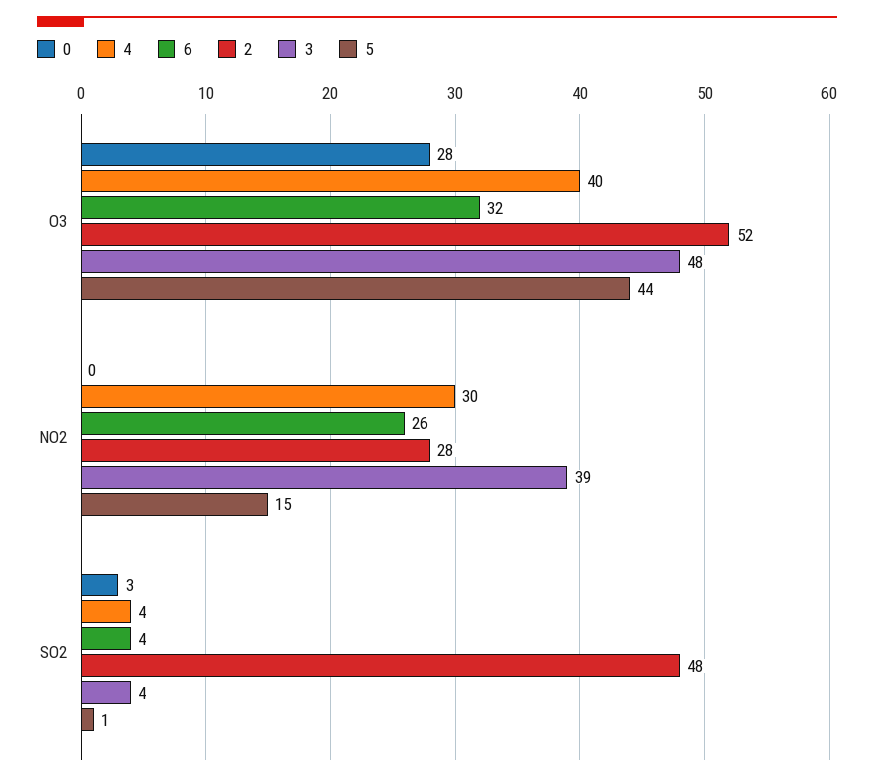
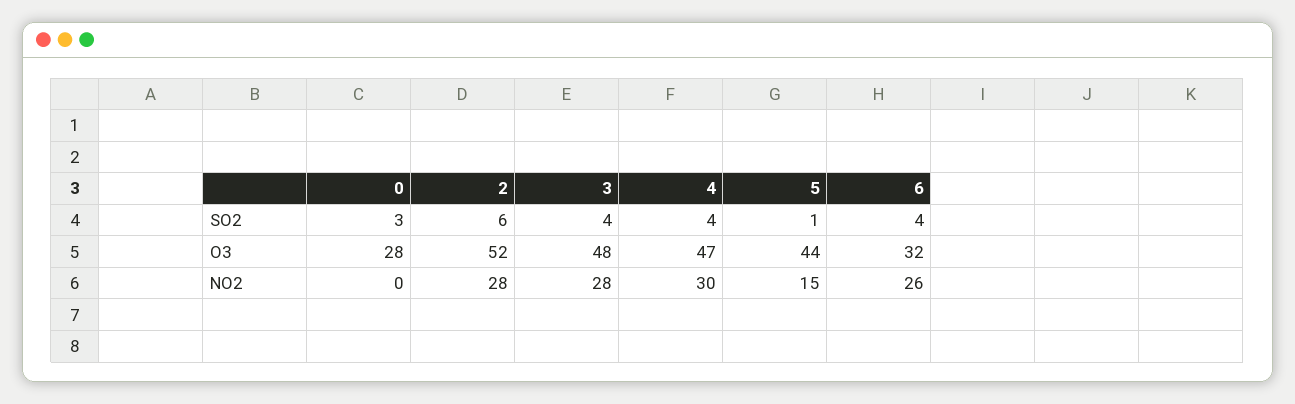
  {
    "0": {
      "O3": 28,
      "NO2": 0,
      "SO2": 3
    },
    "4": {
-     "O3": 40,
+     "O3": 47,
      "NO2": 30,
      "SO2": 4
    },
    "6": {
      "O3": 32,
      "NO2": 26,
      "SO2": 4
    },
    "2": {
      "O3": 52,
      "NO2": 28,
-     "SO2": 48
+     "SO2": 6
    },
    "3": {
      "O3": 48,
-     "NO2": 39,
+     "NO2": 28,
      "SO2": 4
    },
    "5": {
      "O3": 44,
      "NO2": 15,
      "SO2": 1
    }
  }

